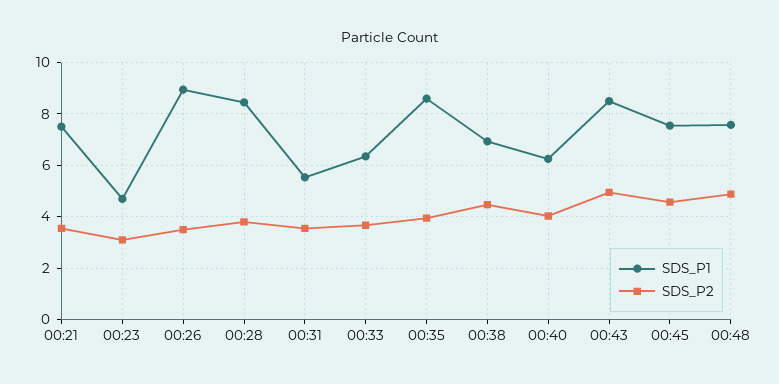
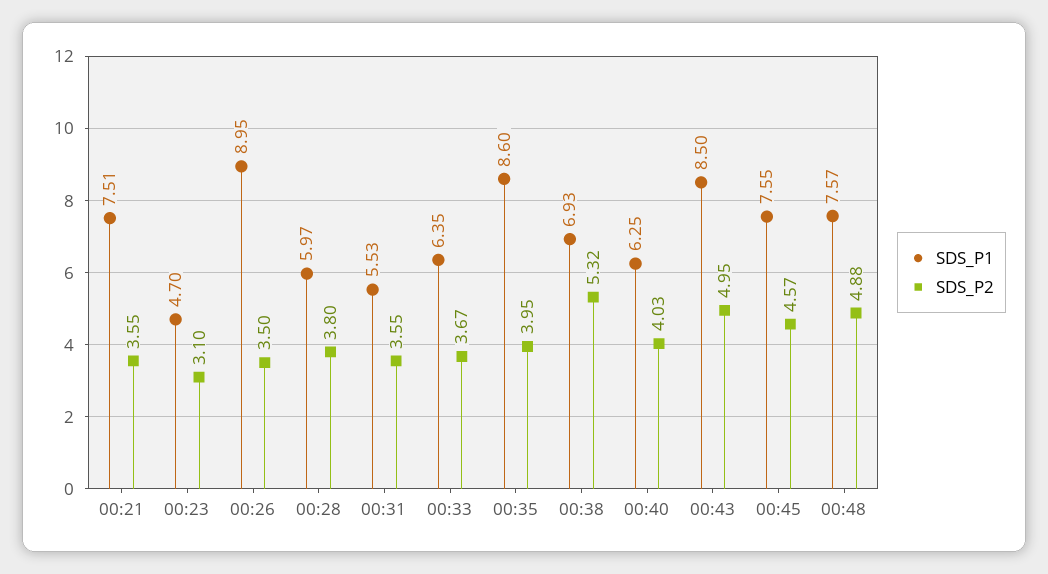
  {
    "SDS_P1": {
      "00:21": 7.51,
      "00:23": 4.7,
      "00:26": 8.95,
-     "00:28": 8.5,
+     "00:28": 5.97,
      "00:31": 5.53,
      "00:33": 6.35,
      "00:35": 8.6,
      "00:38": 6.93,
      "00:40": 6.25,
      "00:43": 8.5,
      "00:45": 7.55,
      "00:48": 7.57
    },
    "SDS_P2": {
      "00:21": 3.55,
      "00:23": 3.1,
      "00:26": 3.5,
      "00:28": 3.8,
      "00:31": 3.55,
      "00:33": 3.67,
      "00:35": 3.95,
-     "00:38": 4.5,
+     "00:38": 5.32,
      "00:40": 4.03,
      "00:43": 4.95,
      "00:45": 4.57,
      "00:48": 4.88
    }
  }

